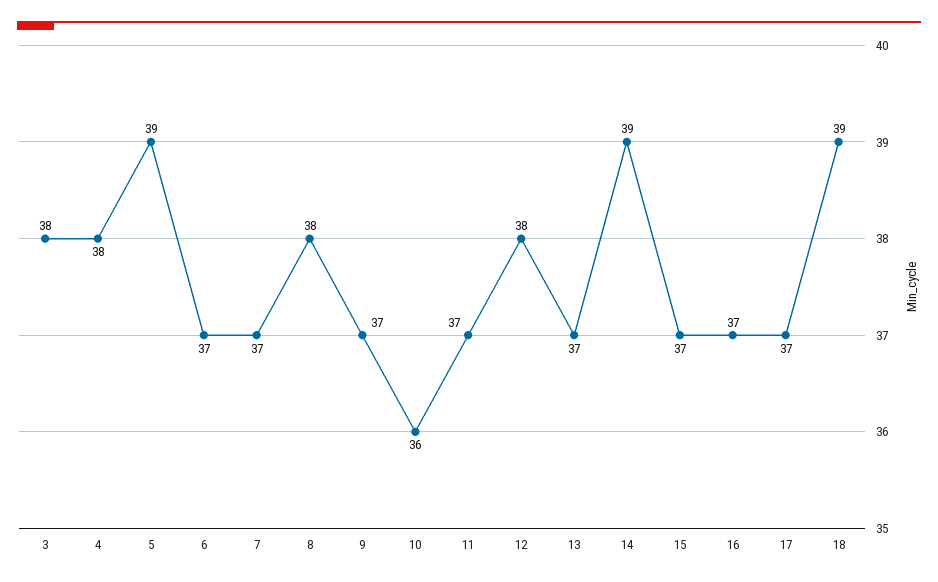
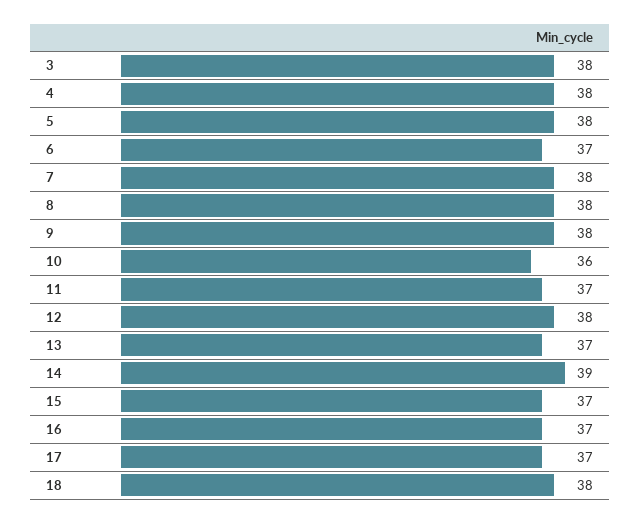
  {
    "3": 38,
    "4": 38,
-   "5": 39,
+   "5": 38,
    "6": 37,
-   "7": 37,
+   "7": 38,
    "8": 38,
-   "9": 37,
+   "9": 38,
    "10": 36,
    "11": 37,
    "12": 38,
    "13": 37,
    "14": 39,
    "15": 37,
    "16": 37,
    "17": 37,
-   "18": 39
+   "18": 38
  }

